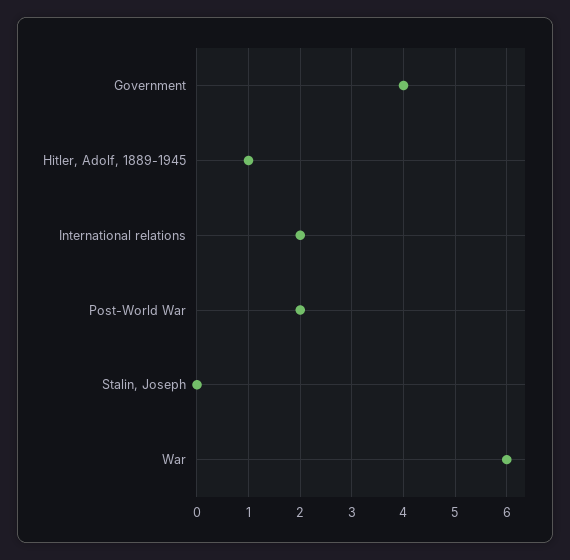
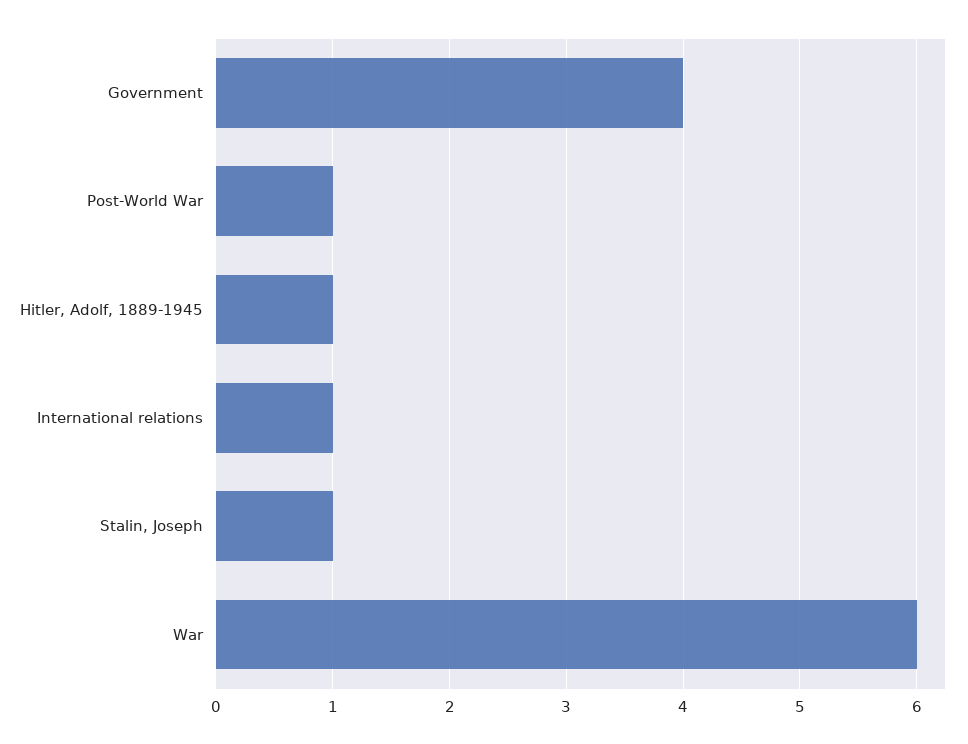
  {
    "Government": 4,
    "Hitler, Adolf, 1889-1945": 1,
-   "International relations": 2,
+   "International relations": 1,
-   "Post-World War": 2,
+   "Post-World War": 1,
-   "Stalin, Joseph": 0,
+   "Stalin, Joseph": 1,
    "War": 6
  }

